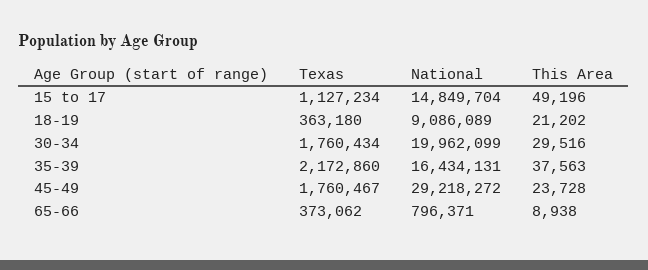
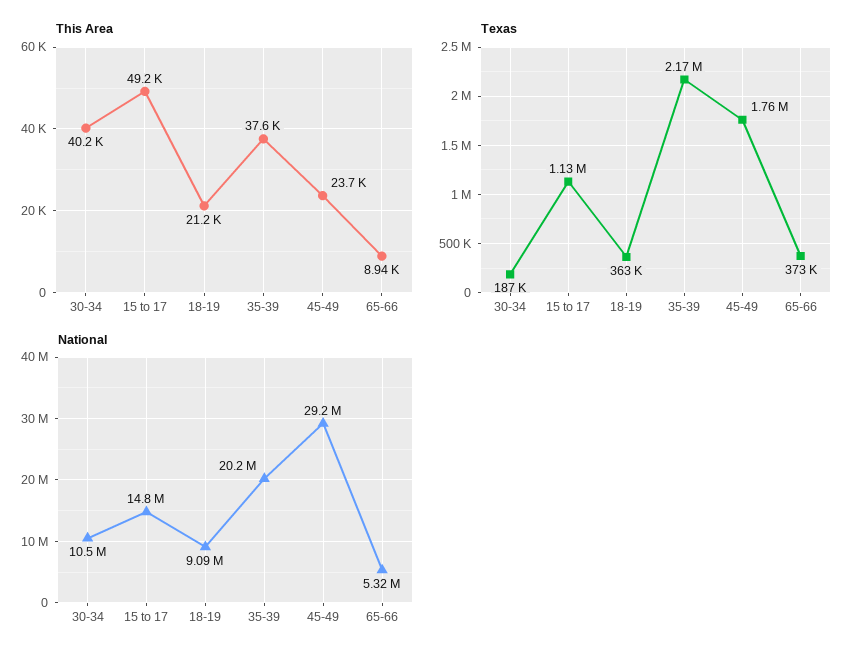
  {
    "Texas": {
      "15 to 17": 1127234,
      "18-19": 363180,
-     "30-34": 1760434,
+     "30-34": 187000,
      "35-39": 2172860,
      "45-49": 1760467,
      "65-66": 373062
    },
    "National": {
      "15 to 17": 14849704,
      "18-19": 9086089,
-     "30-34": 19962099,
+     "30-34": 10500000,
-     "35-39": 16434131,
+     "35-39": 20200000,
      "45-49": 29218272,
-     "65-66": 796371
+     "65-66": 5320000
    },
    "This Area": {
      "15 to 17": 49196,
      "18-19": 21202,
-     "30-34": 29516,
+     "30-34": 40200,
      "35-39": 37563,
      "45-49": 23728,
      "65-66": 8938
    }
  }

